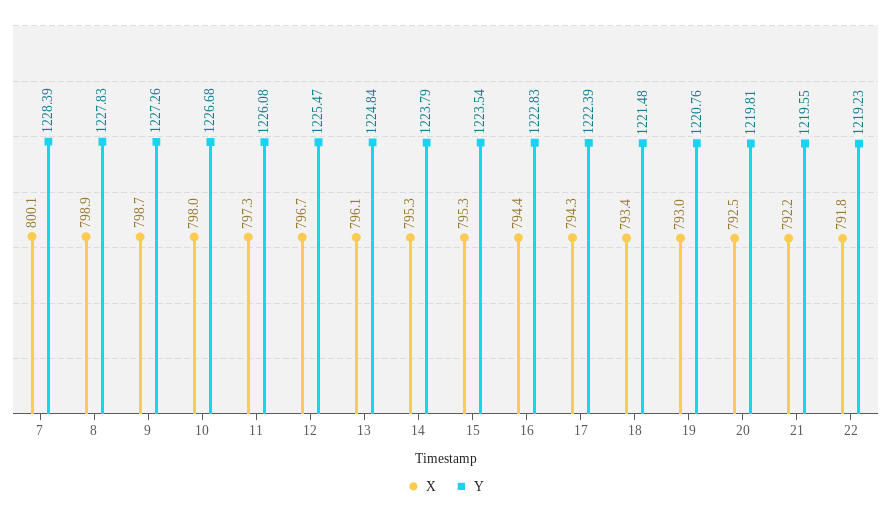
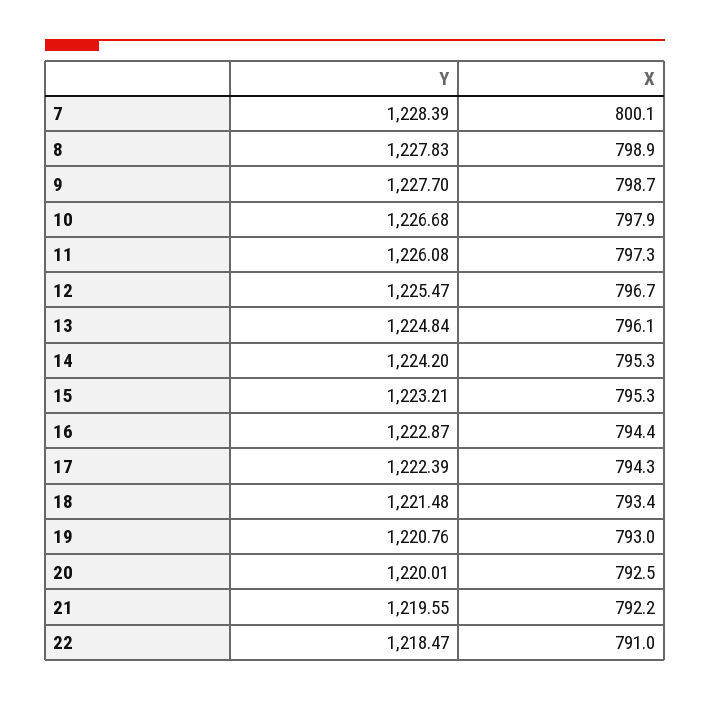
  {
    "X": {
      "7": 800.1,
      "8": 798.9,
      "9": 798.7,
-     "10": 798,
+     "10": 797.9,
      "11": 797.3,
      "12": 796.7,
      "13": 796.1,
      "14": 795.3,
      "15": 795.3,
      "16": 794.4,
      "17": 794.3,
      "18": 793.4,
      "19": 793,
      "20": 792.5,
      "21": 792.2,
-     "22": 791.8
+     "22": 791
    },
    "Y": {
      "7": 1228.39,
      "8": 1227.83,
-     "9": 1227.26,
+     "9": 1227.7,
      "10": 1226.68,
      "11": 1226.08,
      "12": 1225.47,
      "13": 1224.84,
-     "14": 1223.79,
+     "14": 1224.2,
-     "15": 1223.54,
+     "15": 1223.21,
-     "16": 1222.83,
+     "16": 1222.87,
      "17": 1222.39,
      "18": 1221.48,
      "19": 1220.76,
-     "20": 1219.81,
+     "20": 1220.01,
      "21": 1219.55,
-     "22": 1219.23
+     "22": 1218.47
    }
  }

